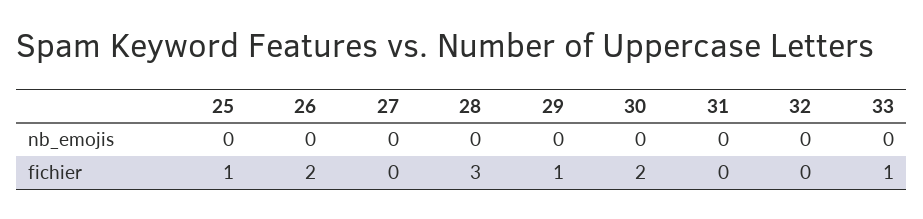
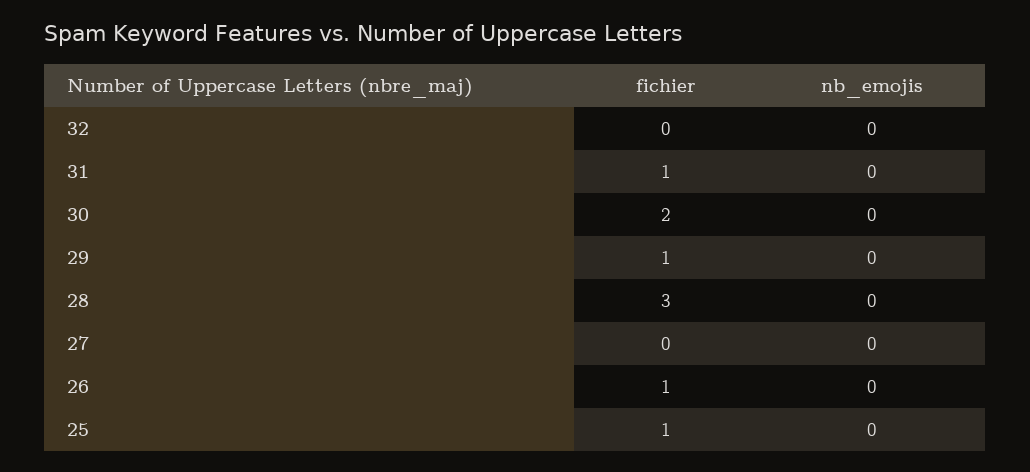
  {
    "25": {
      "nb_emojis": 0,
      "fichier": 1
    },
    "26": {
      "nb_emojis": 0,
-     "fichier": 2
+     "fichier": 1
    },
    "27": {
      "nb_emojis": 0,
      "fichier": 0
    },
    "28": {
      "nb_emojis": 0,
      "fichier": 3
    },
    "29": {
      "nb_emojis": 0,
      "fichier": 1
    },
    "30": {
      "nb_emojis": 0,
      "fichier": 2
    },
    "31": {
      "nb_emojis": 0,
-     "fichier": 0
+     "fichier": 1
    },
    "32": {
      "nb_emojis": 0,
      "fichier": 0
-   },
+   }
-   "33": {
-     "nb_emojis": 0,
-     "fichier": 1
-   }
  }

